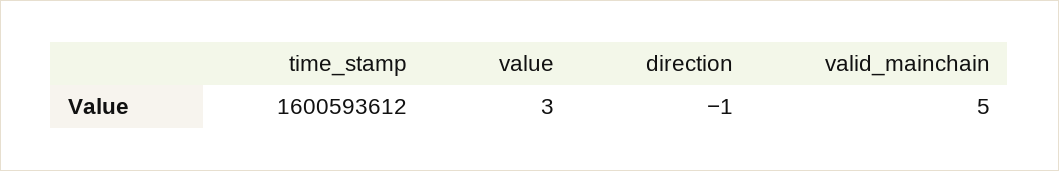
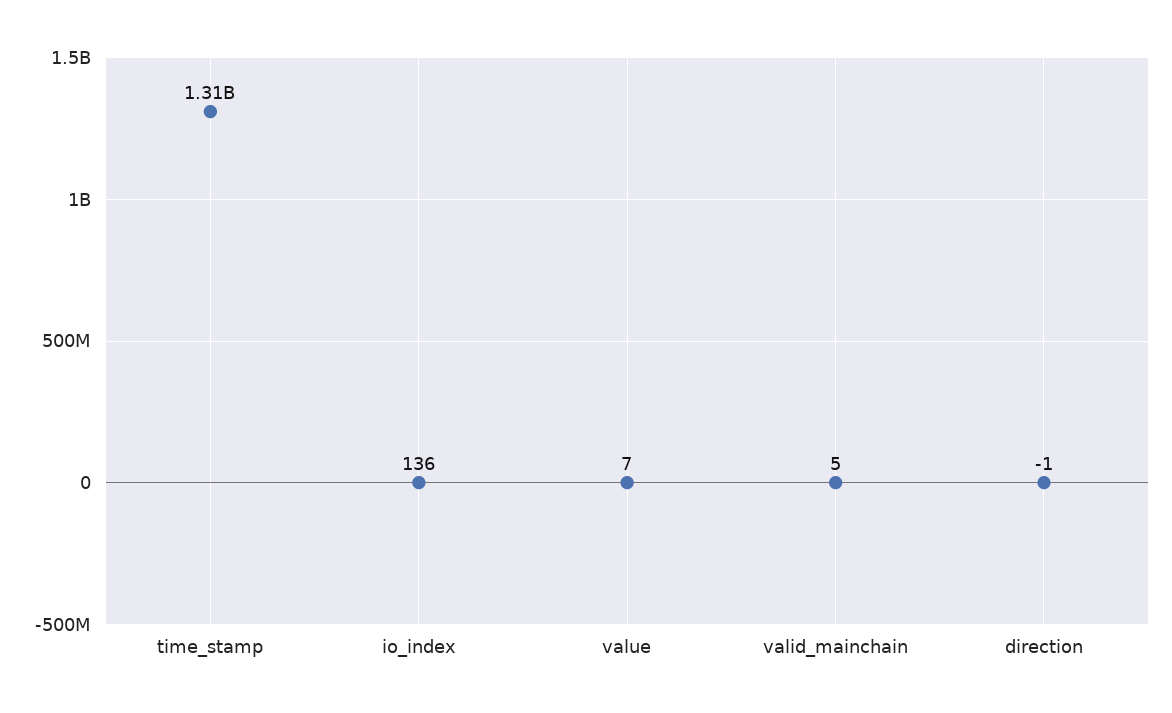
  {
-   "time_stamp": 1600593612,
+   "time_stamp": 1310000000,
-   "value": 3,
+   "value": 7,
    "direction": -1,
-   "valid_mainchain": 5
+   "valid_mainchain": 5,
+   "io_index": 136
  }

